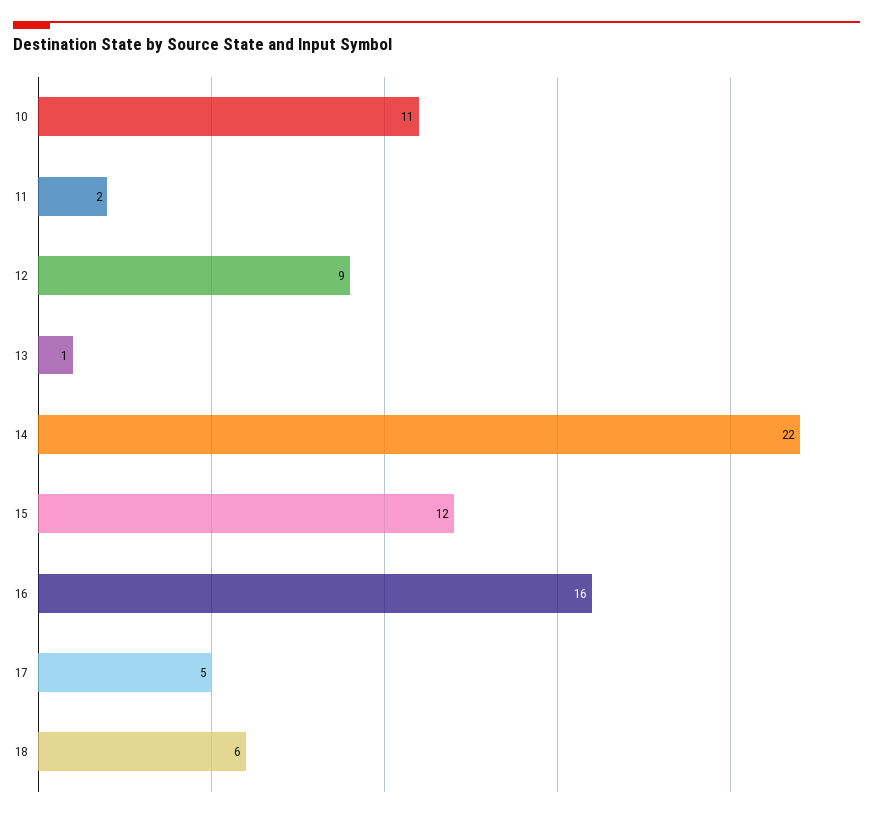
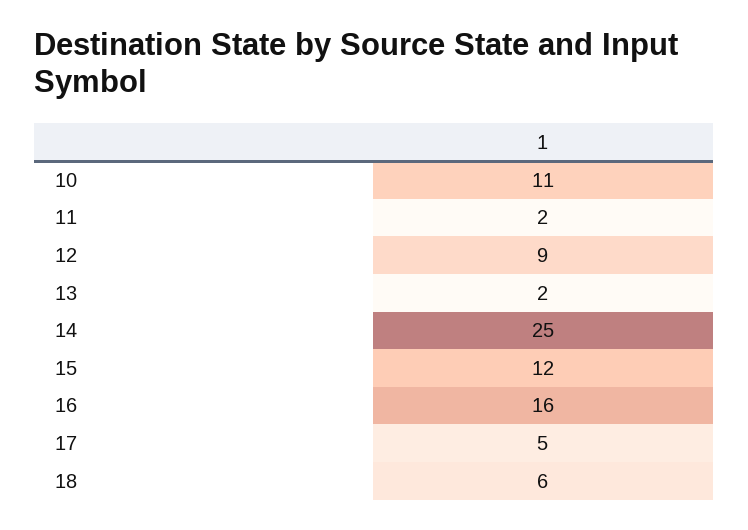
  {
    "10": 11,
    "11": 2,
    "12": 9,
-   "13": 1,
+   "13": 2,
-   "14": 22,
+   "14": 25,
    "15": 12,
    "16": 16,
    "17": 5,
    "18": 6
  }

